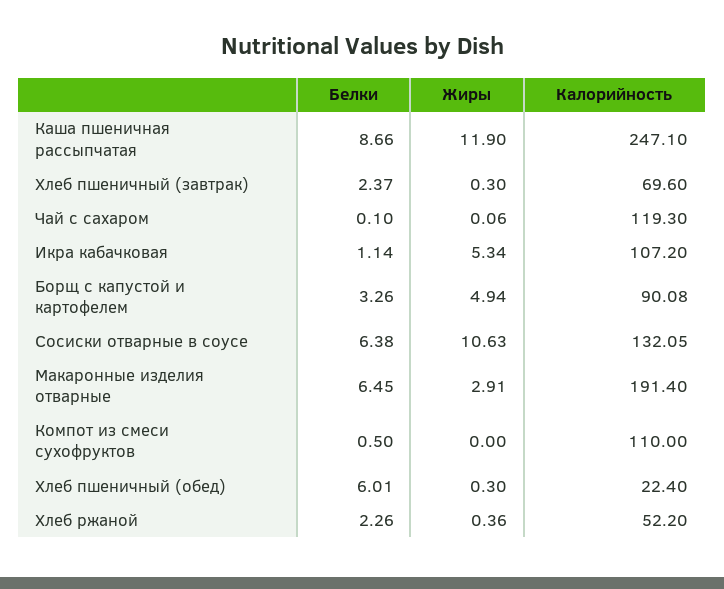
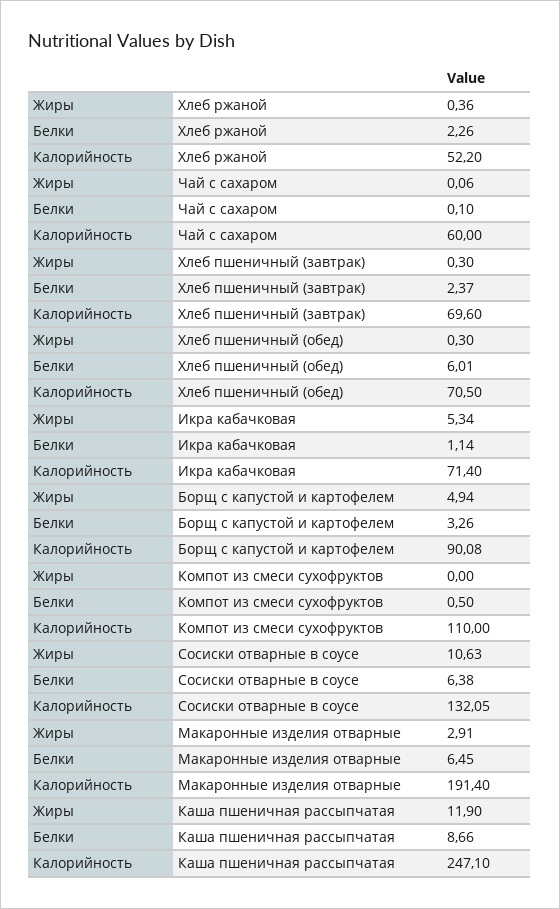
  {
    "Белки": {
      "Каша пшеничная рассыпчатая": 8.66,
      "Хлеб пшеничный (завтрак)": 2.37,
      "Чай с сахаром": 0.1,
      "Икра кабачковая": 1.14,
      "Борщ с капустой и картофелем": 3.26,
      "Сосиски отварные в соусе": 6.38,
      "Макаронные изделия отварные": 6.45,
      "Компот из смеси сухофруктов": 0.5,
      "Хлеб пшеничный (обед)": 6.01,
      "Хлеб ржаной": 2.26
    },
    "Жиры": {
      "Каша пшеничная рассыпчатая": 11.9,
      "Хлеб пшеничный (завтрак)": 0.3,
      "Чай с сахаром": 0.06,
      "Икра кабачковая": 5.34,
      "Борщ с капустой и картофелем": 4.94,
      "Сосиски отварные в соусе": 10.63,
      "Макаронные изделия отварные": 2.91,
      "Компот из смеси сухофруктов": 0,
      "Хлеб пшеничный (обед)": 0.3,
      "Хлеб ржаной": 0.36
    },
    "Калорийность": {
      "Каша пшеничная рассыпчатая": 247.1,
      "Хлеб пшеничный (завтрак)": 69.6,
-     "Чай с сахаром": 119.3,
+     "Чай с сахаром": 60,
-     "Икра кабачковая": 107.2,
+     "Икра кабачковая": 71.4,
      "Борщ с капустой и картофелем": 90.08,
      "Сосиски отварные в соусе": 132.05,
      "Макаронные изделия отварные": 191.4,
      "Компот из смеси сухофруктов": 110,
-     "Хлеб пшеничный (обед)": 22.4,
+     "Хлеб пшеничный (обед)": 70.5,
      "Хлеб ржаной": 52.2
    }
  }

